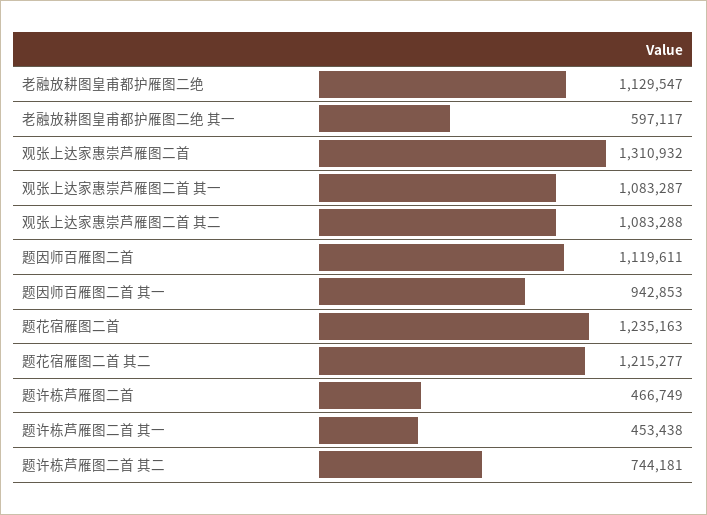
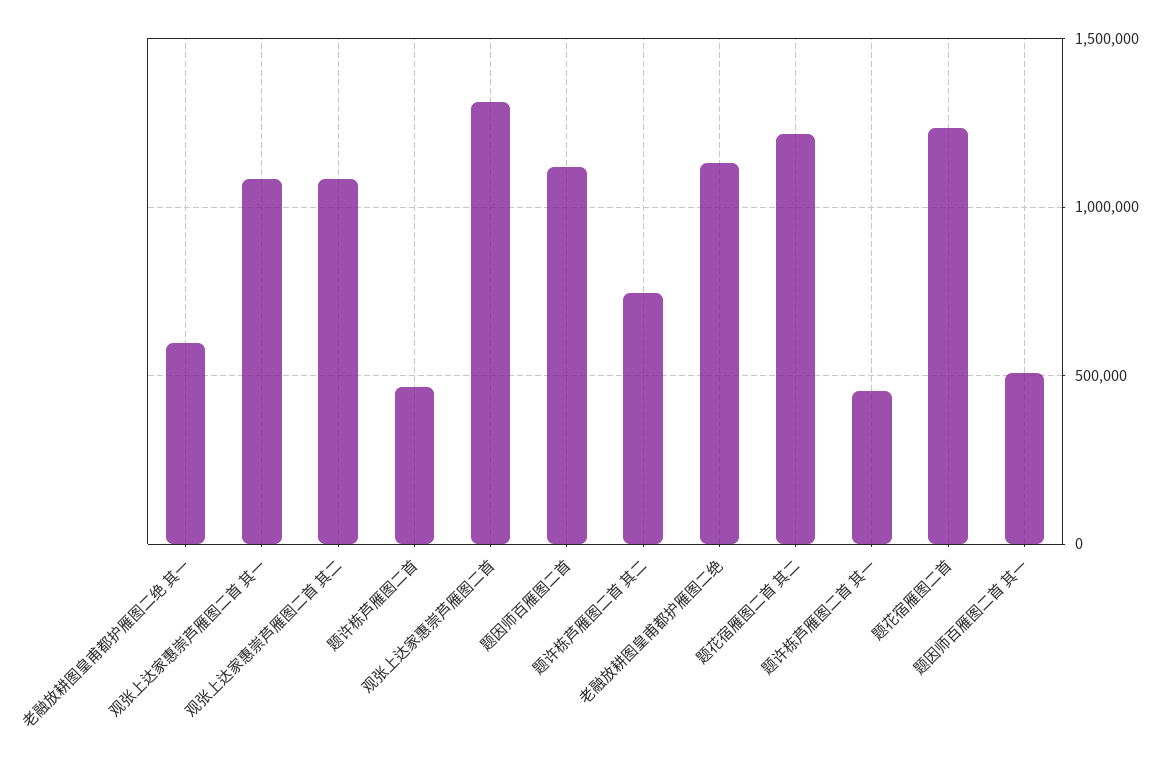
  {
    "老融放耕图皇甫都护雁图二绝": 1129547,
    "老融放耕图皇甫都护雁图二绝 其一": 597117,
    "观张上达家惠崇芦雁图二首": 1310932,
    "观张上达家惠崇芦雁图二首 其一": 1083287,
    "观张上达家惠崇芦雁图二首 其二": 1083288,
    "题因师百雁图二首": 1119611,
-   "题因师百雁图二首 其一": 942853,
+   "题因师百雁图二首 其一": 500000,
    "题花宿雁图二首": 1235163,
    "题花宿雁图二首 其二": 1215277,
    "题许栋芦雁图二首": 466749,
    "题许栋芦雁图二首 其一": 453438,
    "题许栋芦雁图二首 其二": 744181
  }

